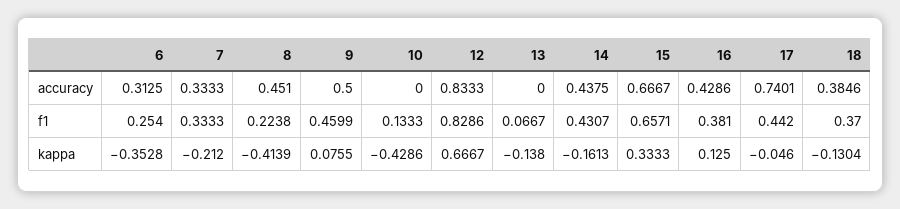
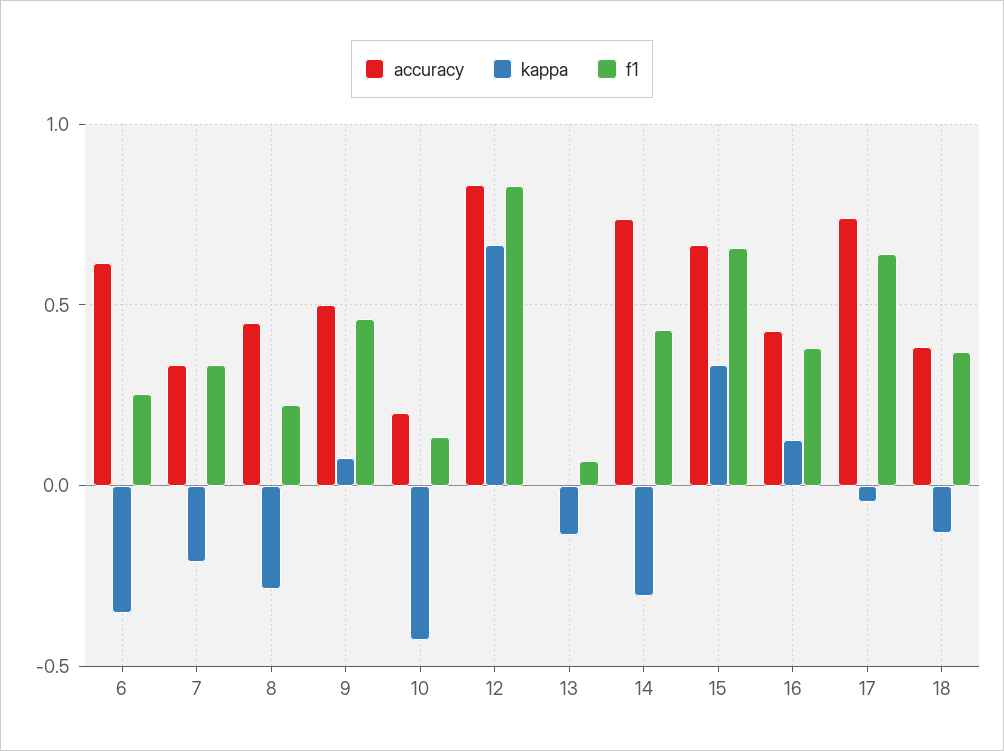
  {
    "accuracy": {
-     "6": 0.3125,
+     "6": 0.6,
      "7": 0.3333,
      "8": 0.451,
      "9": 0.5,
-     "10": 0,
+     "10": 0.2,
      "12": 0.8333,
      "13": 0,
-     "14": 0.4375,
+     "14": 0.75,
      "15": 0.6667,
      "16": 0.4286,
      "17": 0.7401,
      "18": 0.3846
    },
    "f1": {
      "6": 0.254,
      "7": 0.3333,
      "8": 0.2238,
      "9": 0.4599,
      "10": 0.1333,
      "12": 0.8286,
      "13": 0.0667,
      "14": 0.4307,
      "15": 0.6571,
      "16": 0.381,
-     "17": 0.442,
+     "17": 0.65,
      "18": 0.37
    },
    "kappa": {
      "6": -0.3528,
      "7": -0.212,
-     "8": -0.4139,
+     "8": -0.3,
      "9": 0.0755,
      "10": -0.4286,
      "12": 0.6667,
      "13": -0.138,
-     "14": -0.1613,
+     "14": -0.3,
      "15": 0.3333,
      "16": 0.125,
      "17": -0.046,
      "18": -0.1304
    }
  }

